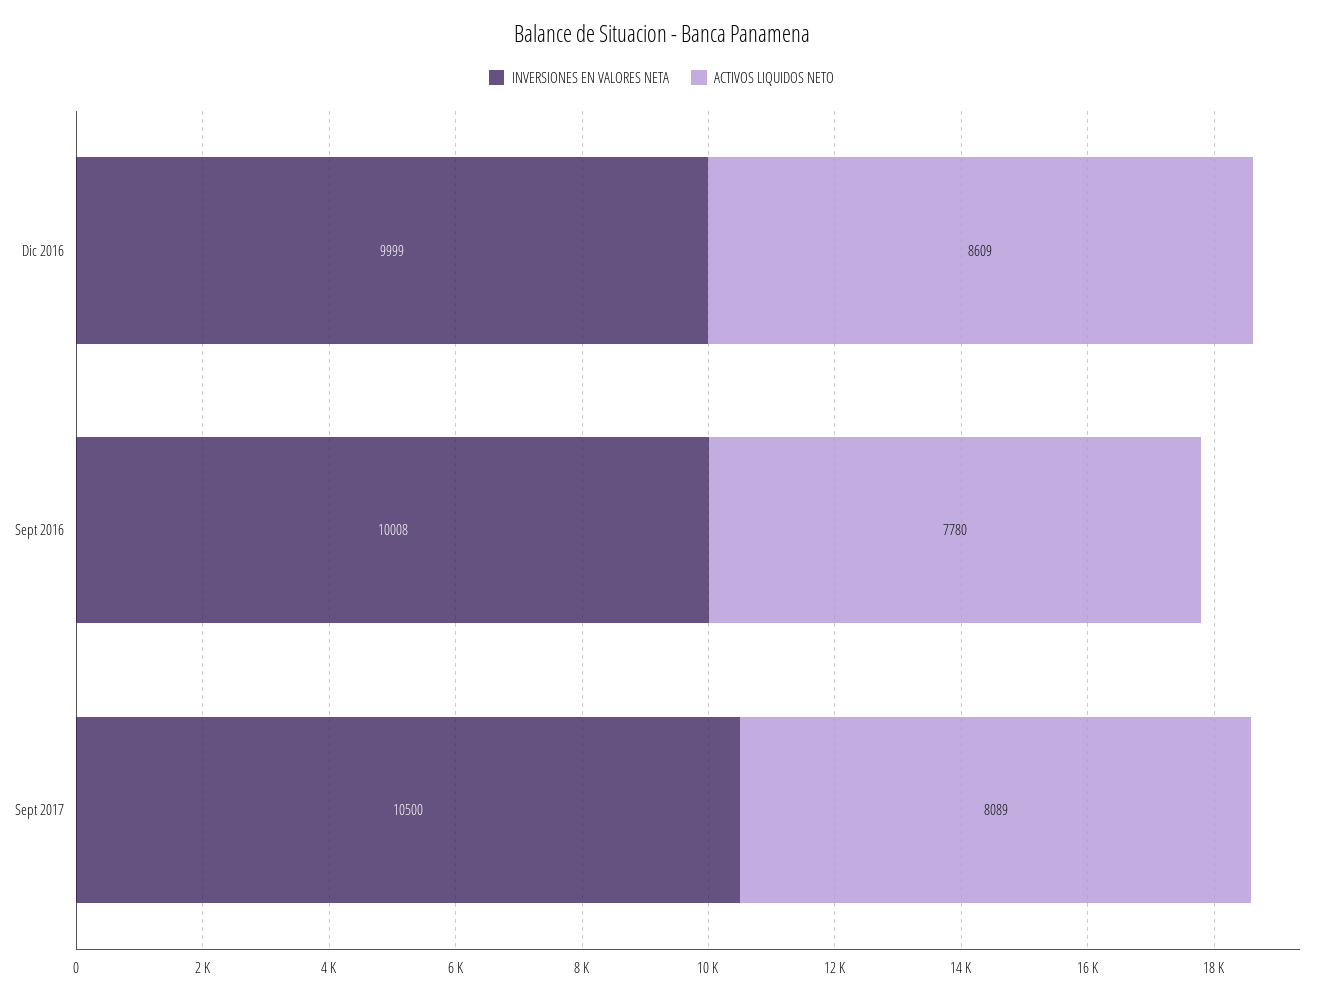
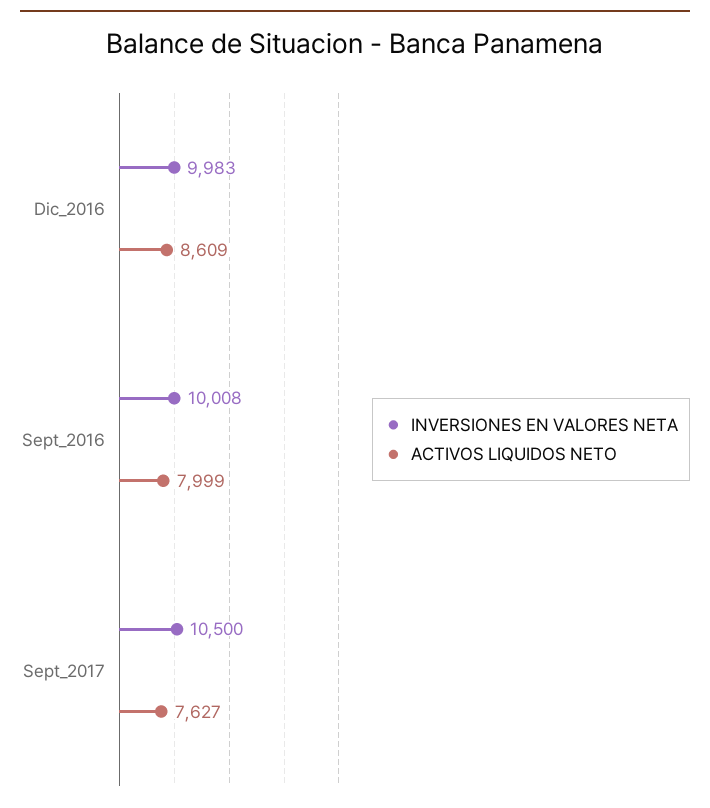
  {
    "INVERSIONES EN VALORES NETA": {
-     "Dic 2016": 9999,
+     "Dic 2016": 9983,
      "Sept 2016": 10008,
      "Sept 2017": 10500
    },
    "ACTIVOS LIQUIDOS NETO": {
      "Dic 2016": 8609,
-     "Sept 2016": 7780,
+     "Sept 2016": 7999,
-     "Sept 2017": 8089
+     "Sept 2017": 7627
    }
  }

